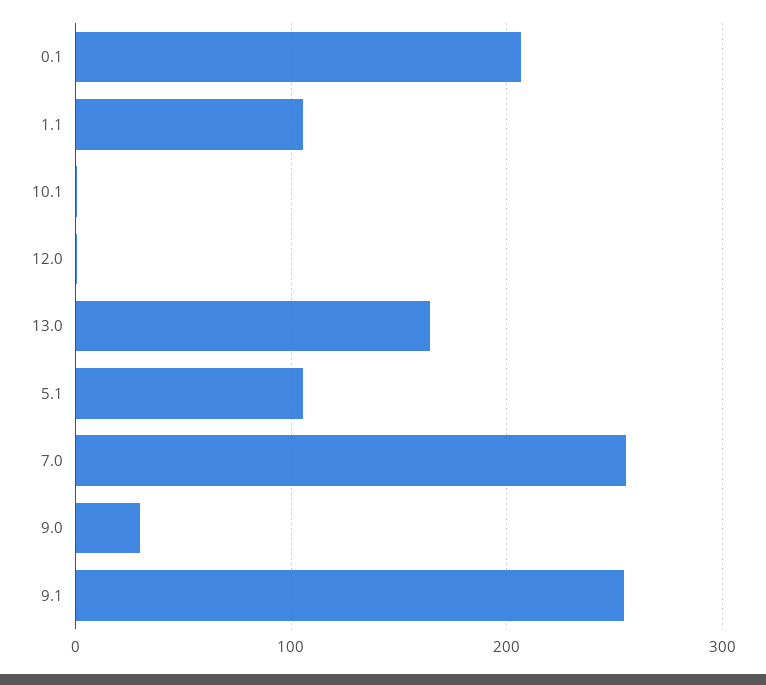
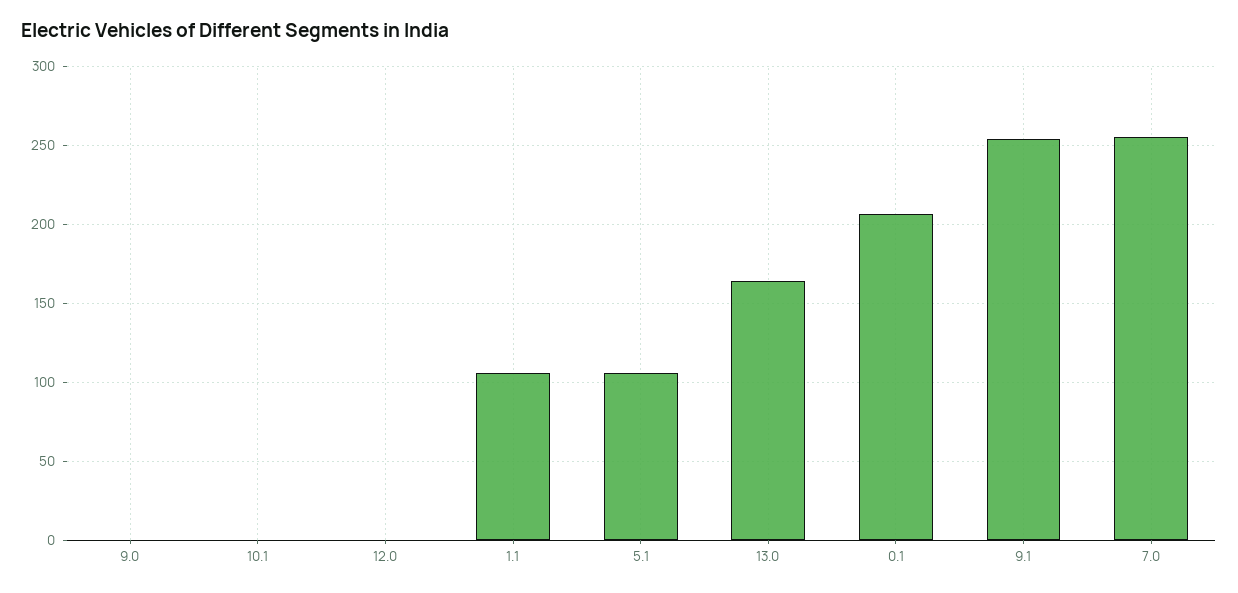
  {
    "0.1": 205,
    "1.1": 105,
    "10.1": 0,
    "12.0": 0,
    "13.0": 165,
    "5.1": 105,
    "7.0": 255,
-   "9.0": 30,
+   "9.0": 0,
    "9.1": 255
  }

